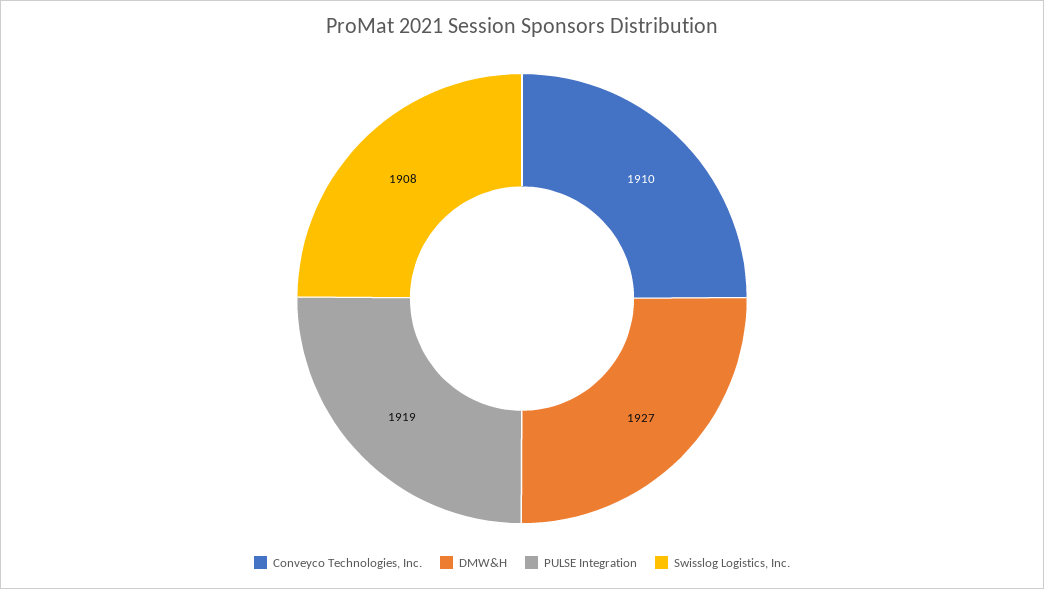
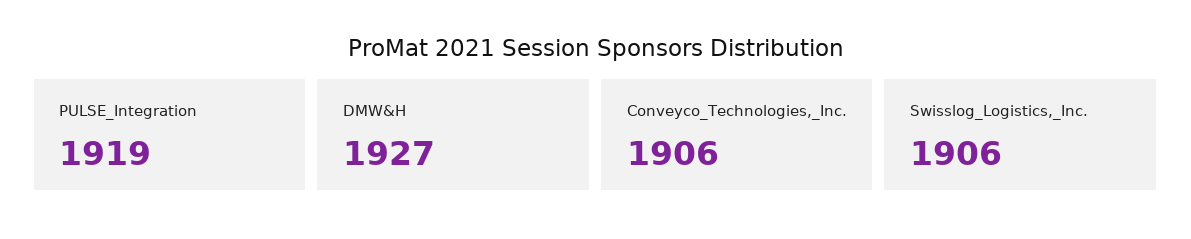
  {
-   "Conveyco Technologies, Inc.": 1910,
+   "Conveyco Technologies, Inc.": 1906,
    "DMW&H": 1927,
    "PULSE Integration": 1919,
-   "Swisslog Logistics, Inc.": 1908
+   "Swisslog Logistics, Inc.": 1906
  }

